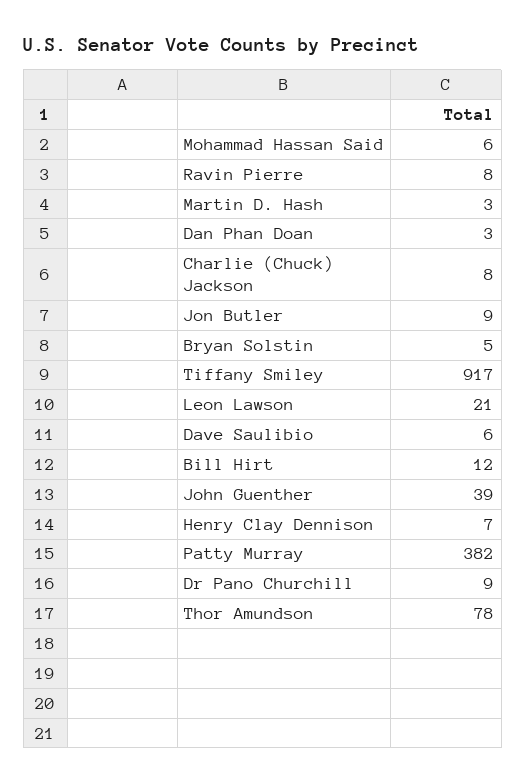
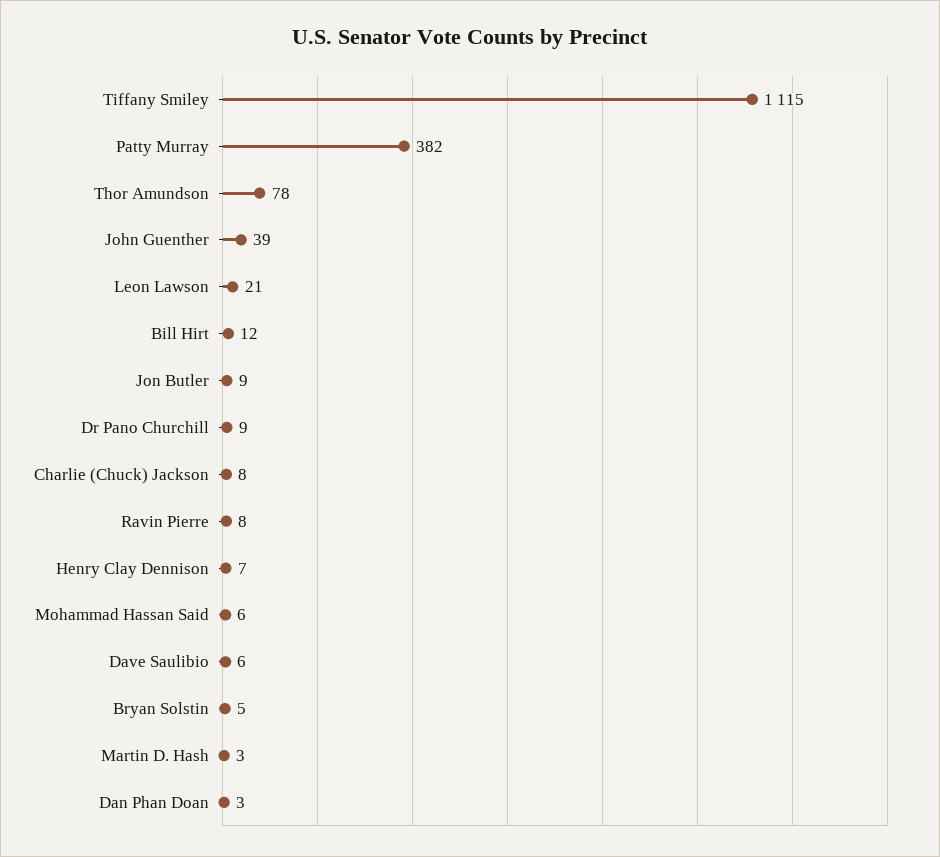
  {
    "Mohammad Hassan Said": 6,
    "Ravin Pierre": 8,
    "Martin D. Hash": 3,
    "Dan Phan Doan": 3,
    "Charlie (Chuck) Jackson": 8,
    "Jon Butler": 9,
    "Bryan Solstin": 5,
-   "Tiffany Smiley": 917,
+   "Tiffany Smiley": 1115,
    "Leon Lawson": 21,
    "Dave Saulibio": 6,
    "Bill Hirt": 12,
    "John Guenther": 39,
    "Henry Clay Dennison": 7,
    "Patty Murray": 382,
    "Dr Pano Churchill": 9,
    "Thor Amundson": 78
  }

